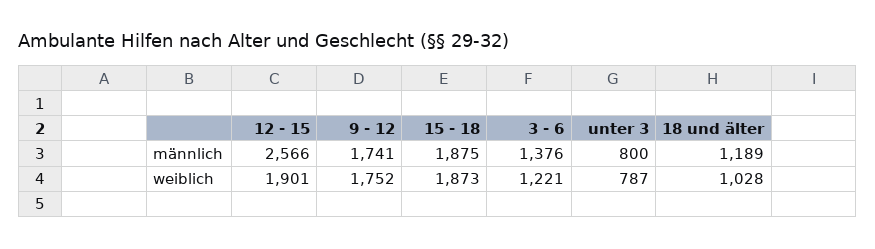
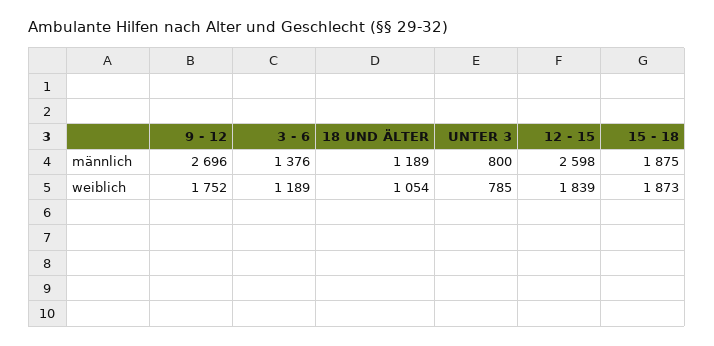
  {
    "12 - 15": {
-     "männlich": 2566,
+     "männlich": 2598,
-     "weiblich": 1901
+     "weiblich": 1839
    },
    "9 - 12": {
-     "männlich": 1741,
+     "männlich": 2696,
      "weiblich": 1752
    },
    "15 - 18": {
      "männlich": 1875,
      "weiblich": 1873
    },
    "3 - 6": {
      "männlich": 1376,
-     "weiblich": 1221
+     "weiblich": 1189
    },
    "unter 3": {
      "männlich": 800,
-     "weiblich": 787
+     "weiblich": 785
    },
    "18 und älter": {
      "männlich": 1189,
-     "weiblich": 1028
+     "weiblich": 1054
    }
  }

